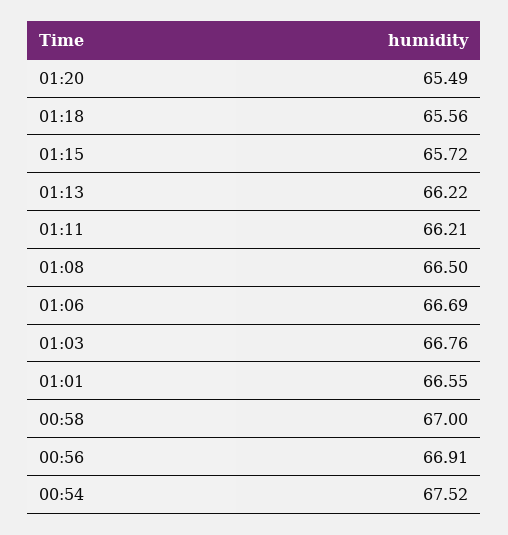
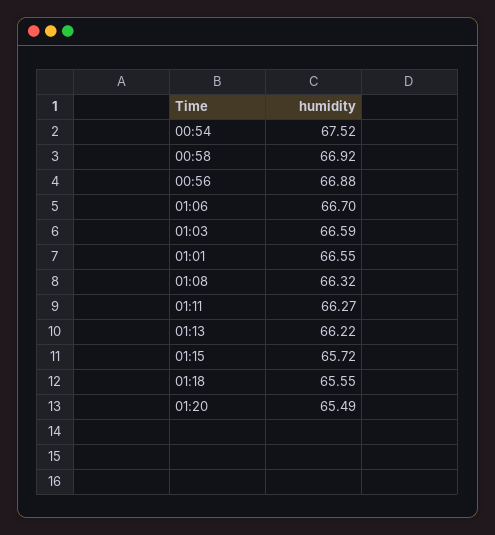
  {
    "01:20": 65.49,
-   "01:18": 65.56,
+   "01:18": 65.55,
    "01:15": 65.72,
    "01:13": 66.22,
-   "01:11": 66.21,
+   "01:11": 66.27,
-   "01:08": 66.5,
+   "01:08": 66.32,
-   "01:06": 66.69,
+   "01:06": 66.7,
-   "01:03": 66.76,
+   "01:03": 66.59,
    "01:01": 66.55,
-   "00:58": 67,
+   "00:58": 66.92,
-   "00:56": 66.91,
+   "00:56": 66.88,
    "00:54": 67.52
  }

